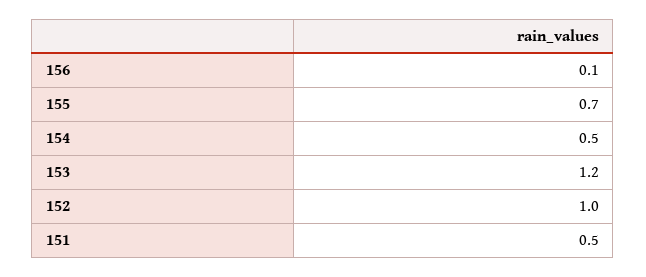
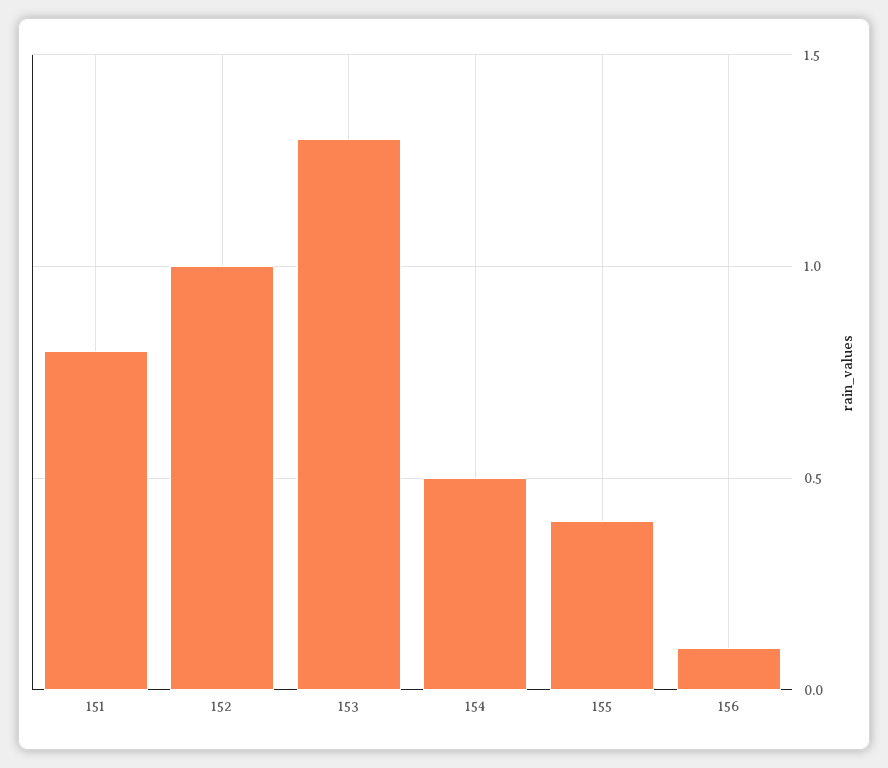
  {
    "156": 0.1,
-   "155": 0.7,
+   "155": 0.4,
    "154": 0.5,
-   "153": 1.2,
+   "153": 1.3,
    "152": 1,
-   "151": 0.5
+   "151": 0.8
  }

